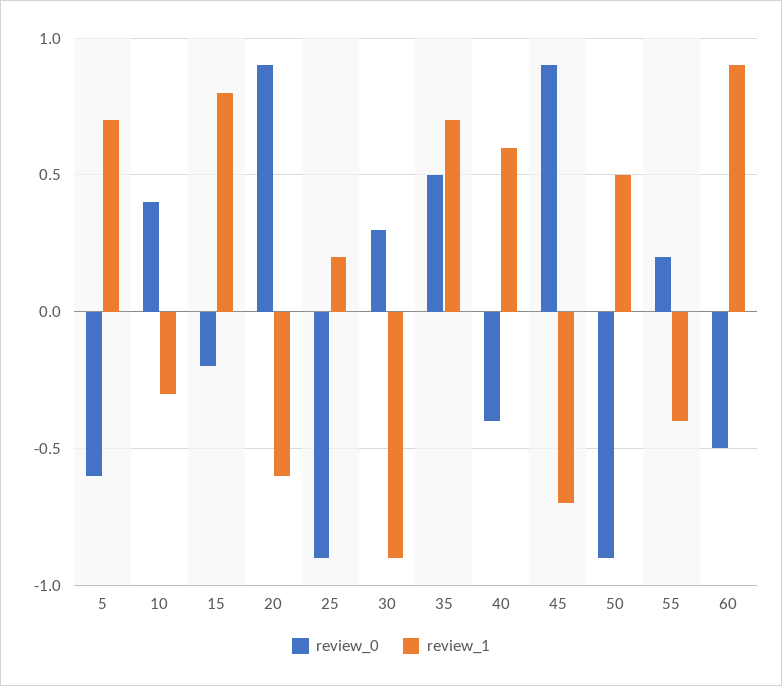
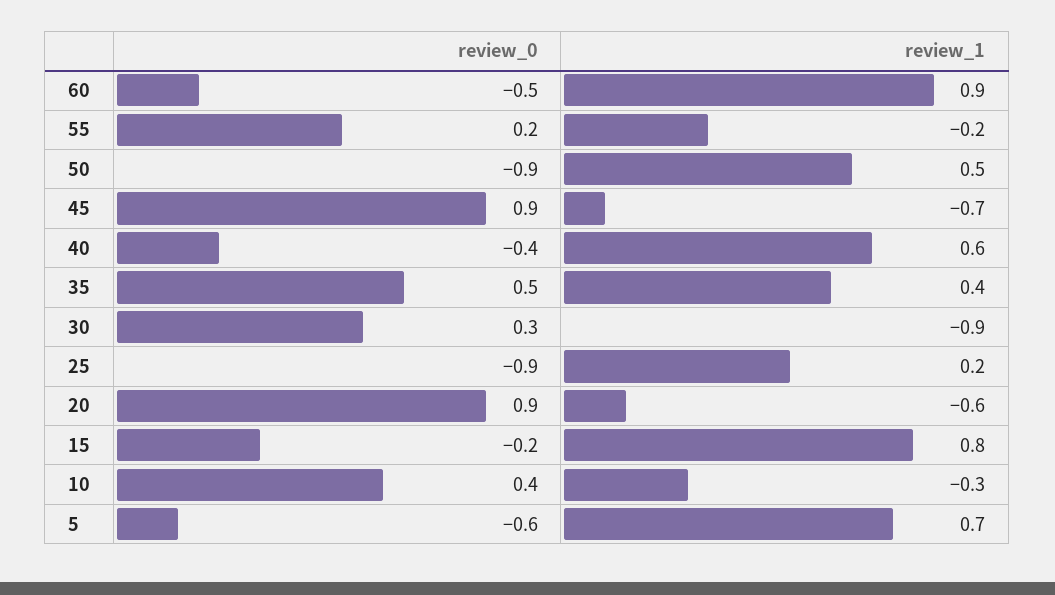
  {
    "review_0": {
      "5": -0.6,
      "10": 0.4,
      "15": -0.2,
      "20": 0.9,
      "25": -0.9,
      "30": 0.3,
      "35": 0.5,
      "40": -0.4,
      "45": 0.9,
      "50": -0.9,
      "55": 0.2,
      "60": -0.5
    },
    "review_1": {
      "5": 0.7,
      "10": -0.3,
      "15": 0.8,
      "20": -0.6,
      "25": 0.2,
      "30": -0.9,
-     "35": 0.7,
+     "35": 0.4,
      "40": 0.6,
      "45": -0.7,
      "50": 0.5,
-     "55": -0.4,
+     "55": -0.2,
      "60": 0.9
    }
  }

